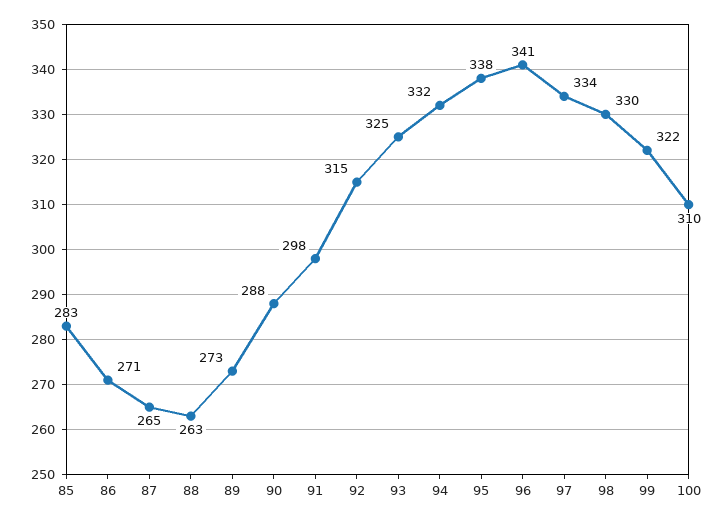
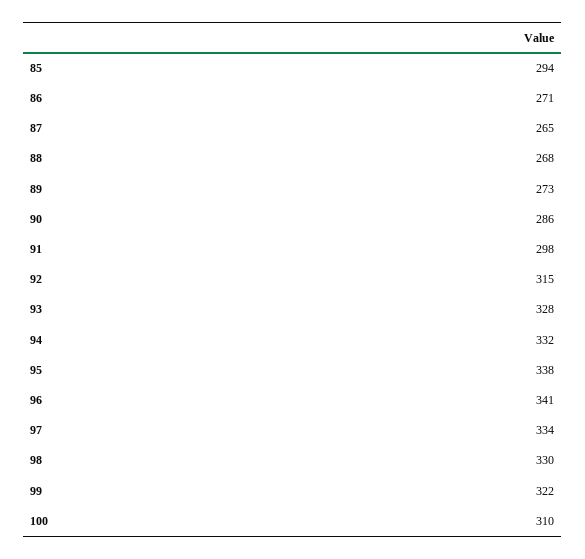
  {
-   "85": 283,
+   "85": 294,
    "86": 271,
    "87": 265,
-   "88": 263,
+   "88": 268,
    "89": 273,
-   "90": 288,
+   "90": 286,
    "91": 298,
    "92": 315,
-   "93": 325,
+   "93": 328,
    "94": 332,
    "95": 338,
    "96": 341,
    "97": 334,
    "98": 330,
    "99": 322,
    "100": 310
  }

